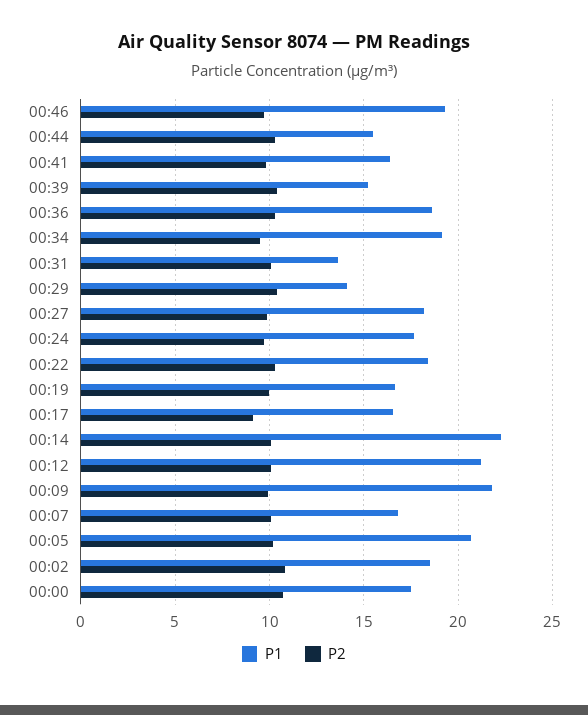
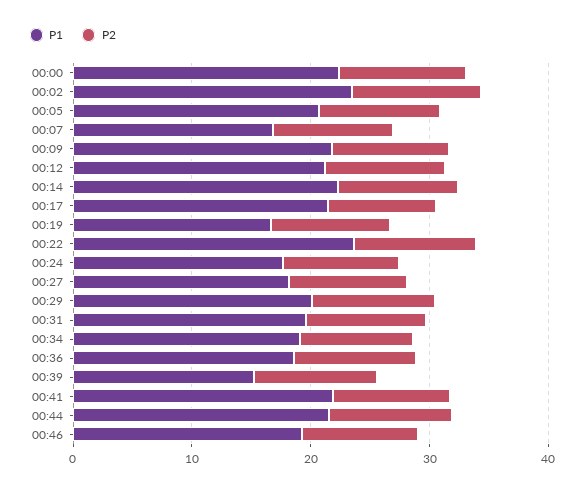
  {
    "P1": {
      "00:46": 19.5,
-     "00:44": 15.5,
+     "00:44": 22,
-     "00:41": 16.5,
+     "00:41": 22,
      "00:39": 15,
      "00:36": 18.5,
      "00:34": 19,
-     "00:31": 13.5,
+     "00:31": 20,
-     "00:29": 14,
+     "00:29": 20,
      "00:27": 18,
      "00:24": 17.5,
-     "00:22": 18.5,
+     "00:22": 24,
      "00:19": 16.5,
-     "00:17": 16.5,
+     "00:17": 22,
      "00:14": 22.5,
      "00:12": 21,
      "00:09": 22,
      "00:07": 17,
      "00:05": 20.5,
-     "00:02": 18.5,
+     "00:02": 24,
-     "00:00": 17.5
+     "00:00": 22
    },
    "P2": {
      "00:46": 9.5,
      "00:44": 10.5,
      "00:41": 10,
      "00:39": 10.5,
      "00:36": 10.5,
      "00:34": 9.5,
      "00:31": 10,
      "00:29": 10.5,
      "00:27": 10,
      "00:24": 9.5,
      "00:22": 10.5,
      "00:19": 10,
      "00:17": 9,
      "00:14": 10,
      "00:12": 10,
      "00:09": 10,
      "00:07": 10,
      "00:05": 10,
      "00:02": 11,
      "00:00": 10.5
    }
  }

